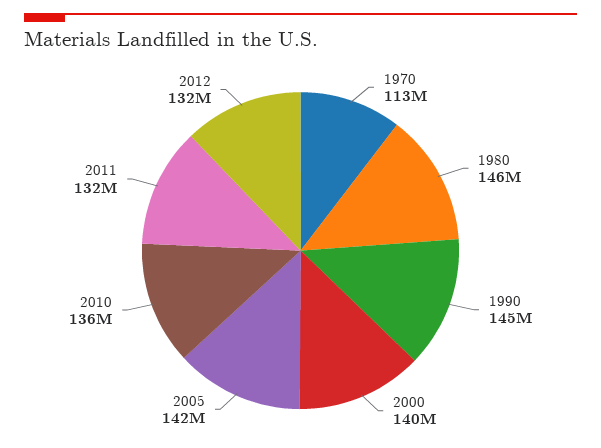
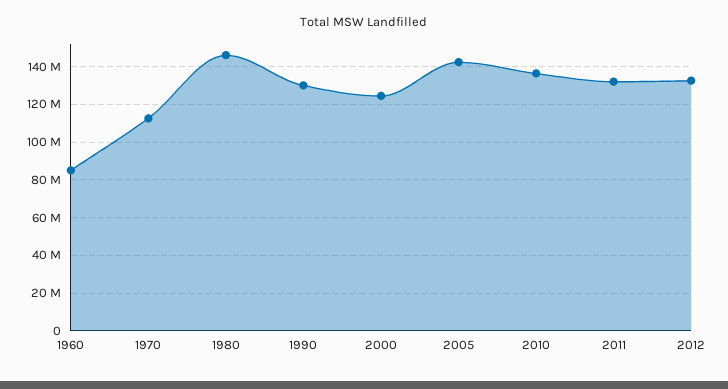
  {
    "1970": 113000000,
    "1980": 146000000,
-   "1990": 145000000,
+   "1990": 130000000,
-   "2000": 140000000,
+   "2000": 125000000,
    "2005": 142000000,
    "2010": 136000000,
    "2011": 132000000,
-   "2012": 132000000
+   "2012": 132000000,
+   "1960": 85000000
  }

